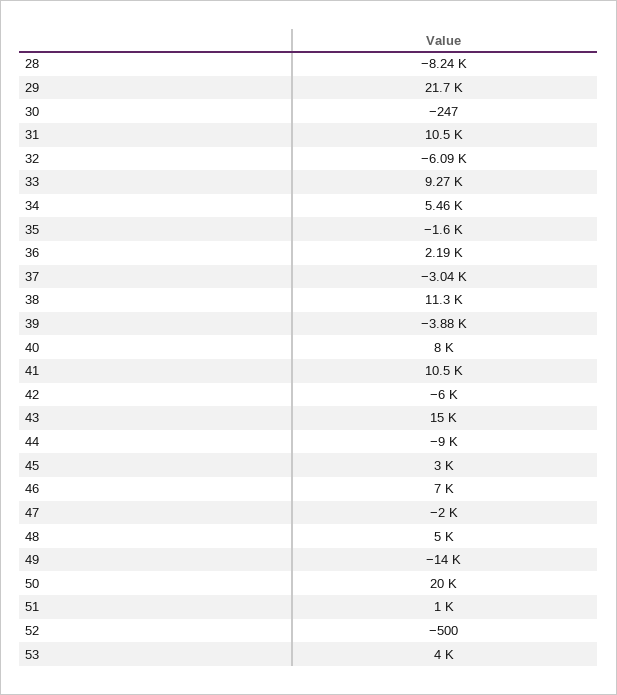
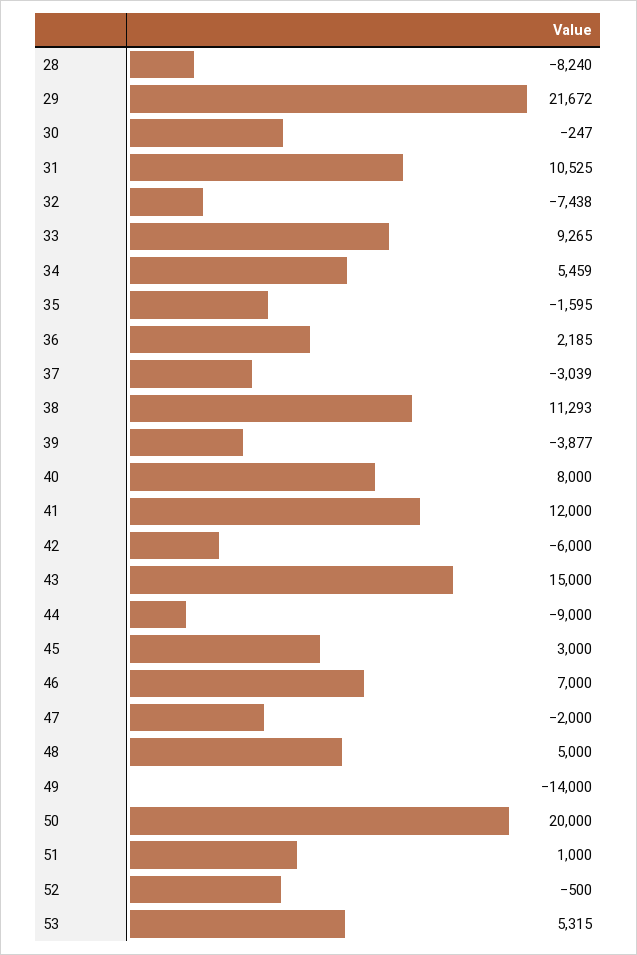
  {
    "28": -8240,
    "29": 21672,
    "30": -247,
    "31": 10525,
-   "32": -6090,
+   "32": -7438,
    "33": 9265,
    "34": 5459,
    "35": -1595,
    "36": 2185,
    "37": -3039,
    "38": 11293,
    "39": -3877,
    "40": 8000,
-   "41": 10500,
+   "41": 12000,
    "42": -6000,
    "43": 15000,
    "44": -9000,
    "45": 3000,
    "46": 7000,
    "47": -2000,
    "48": 5000,
    "49": -14000,
    "50": 20000,
    "51": 1000,
    "52": -500,
-   "53": 4000
+   "53": 5315
  }

